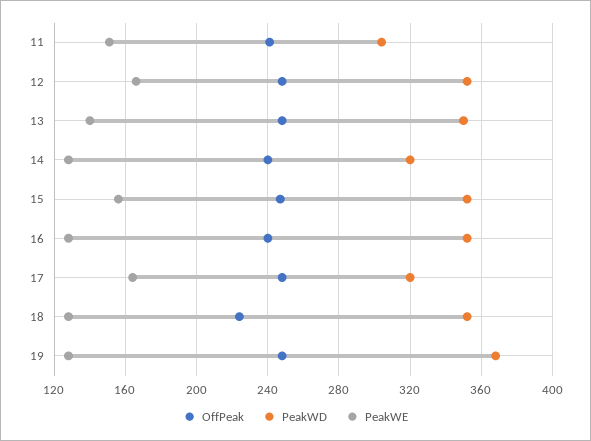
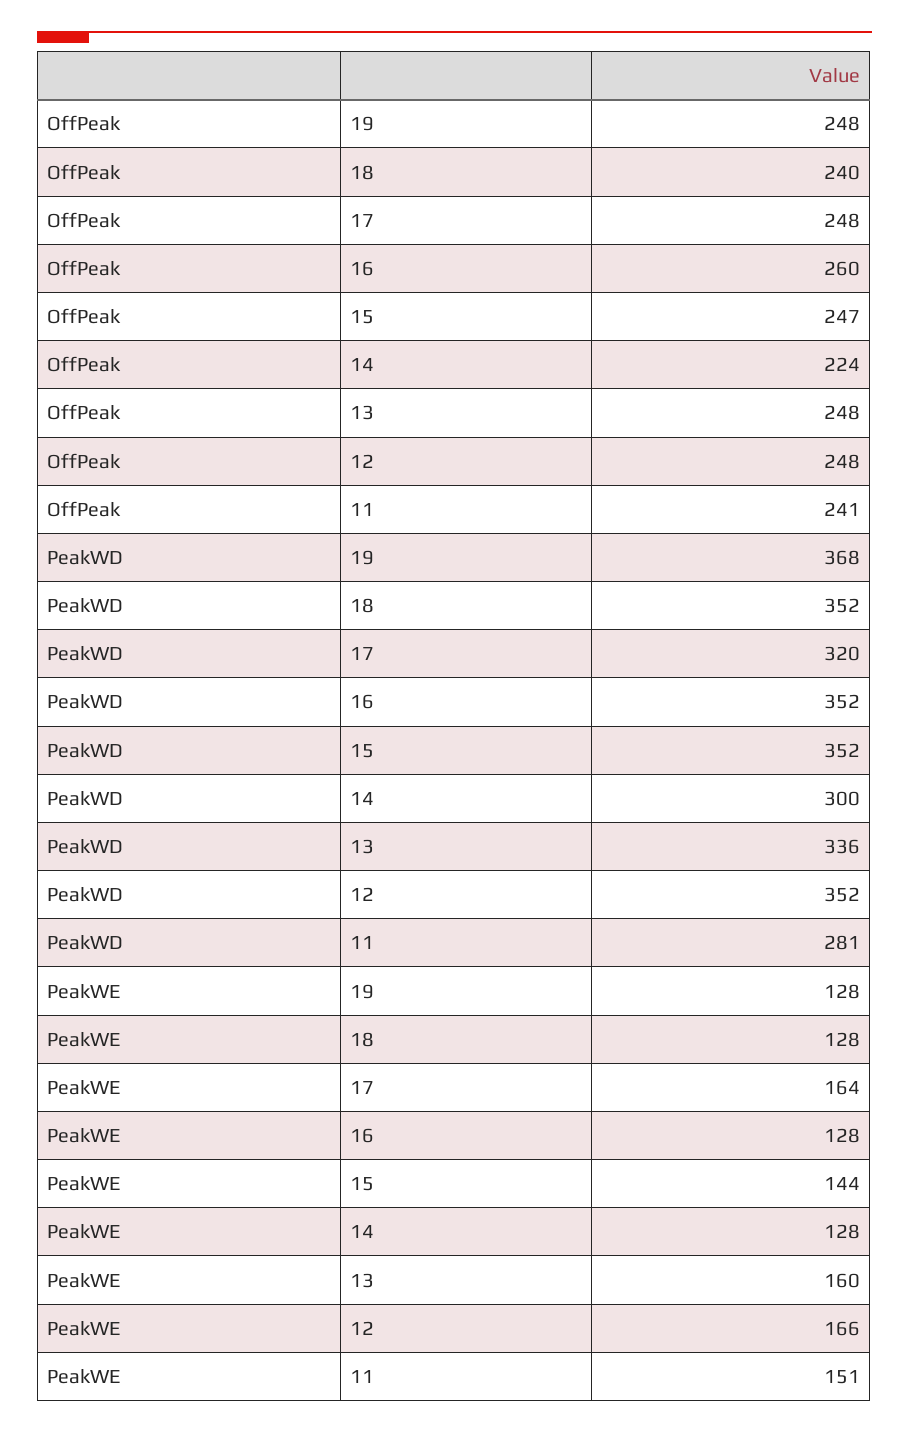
  {
    "OffPeak": {
      "11": 241,
      "12": 248,
      "13": 248,
-     "14": 240,
+     "14": 224,
      "15": 247,
-     "16": 240,
+     "16": 260,
      "17": 248,
-     "18": 225,
+     "18": 240,
      "19": 248
    },
    "PeakWD": {
-     "11": 305,
+     "11": 281,
      "12": 352,
-     "13": 350,
+     "13": 336,
-     "14": 320,
+     "14": 300,
      "15": 352,
      "16": 352,
      "17": 320,
      "18": 352,
      "19": 368
    },
    "PeakWE": {
      "11": 151,
      "12": 166,
-     "13": 140,
+     "13": 160,
      "14": 128,
-     "15": 155,
+     "15": 144,
      "16": 128,
      "17": 164,
      "18": 128,
      "19": 128
    }
  }

